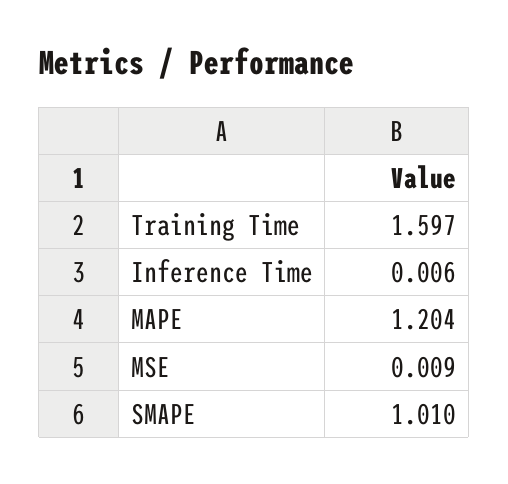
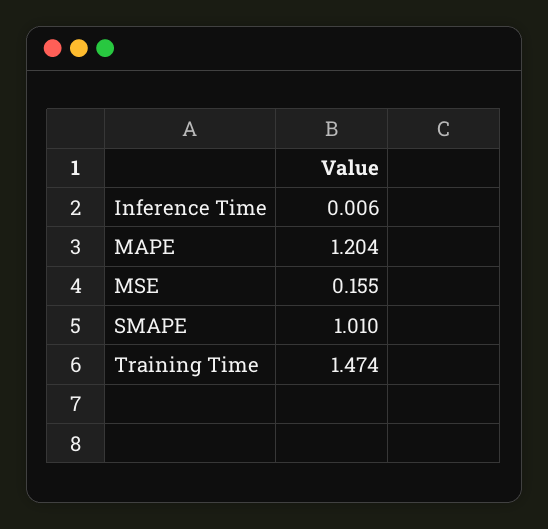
  {
-   "Training Time": 1.597,
+   "Training Time": 1.474,
    "Inference Time": 0.006,
    "MAPE": 1.204,
-   "MSE": 0.009,
+   "MSE": 0.155,
    "SMAPE": 1.01
  }

